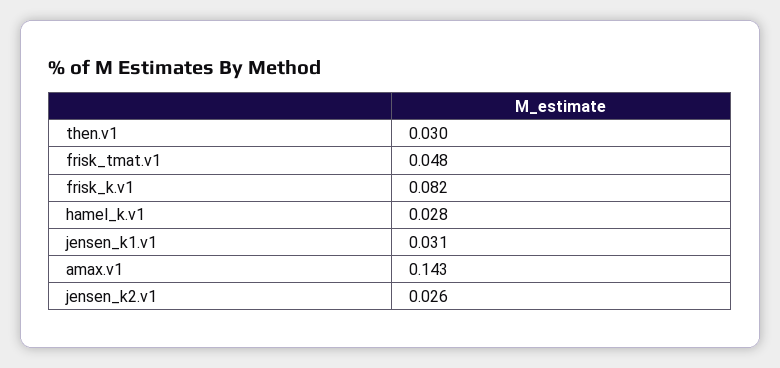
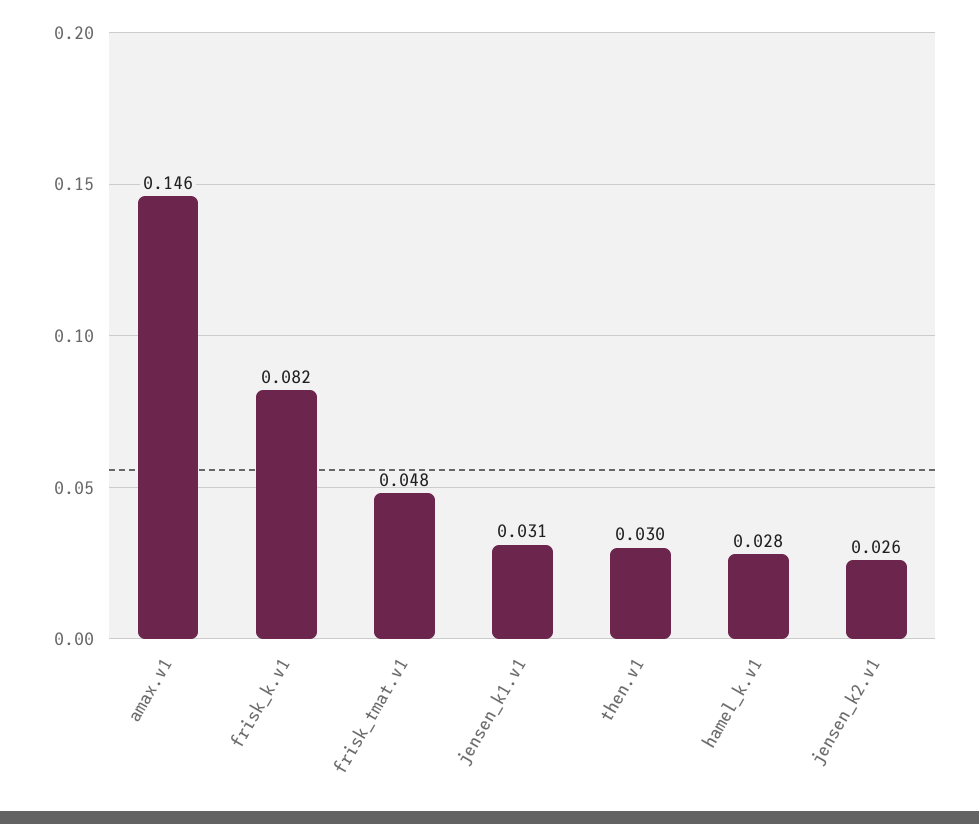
  {
    "then.v1": 0.03,
    "frisk_tmat.v1": 0.048,
    "frisk_k.v1": 0.082,
    "hamel_k.v1": 0.028,
    "jensen_k1.v1": 0.031,
-   "amax.v1": 0.143,
+   "amax.v1": 0.146,
    "jensen_k2.v1": 0.026
  }

